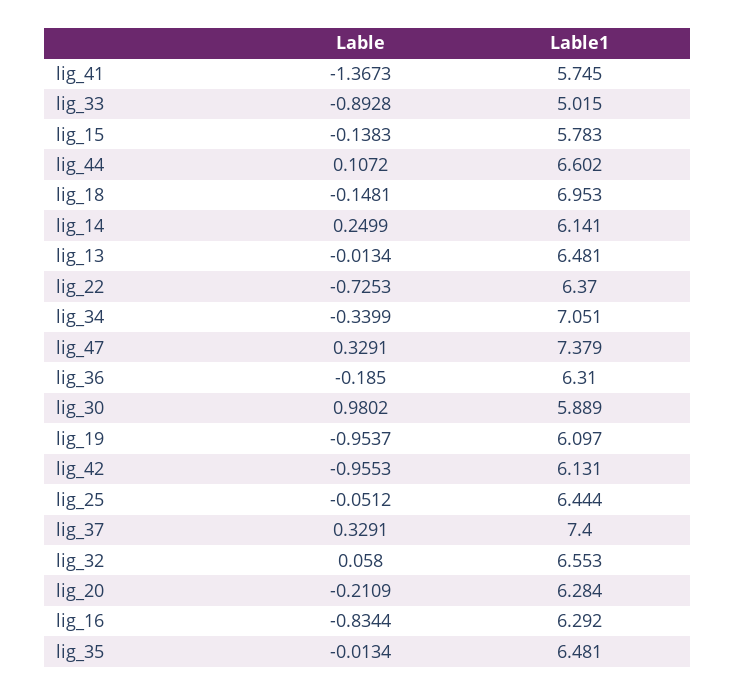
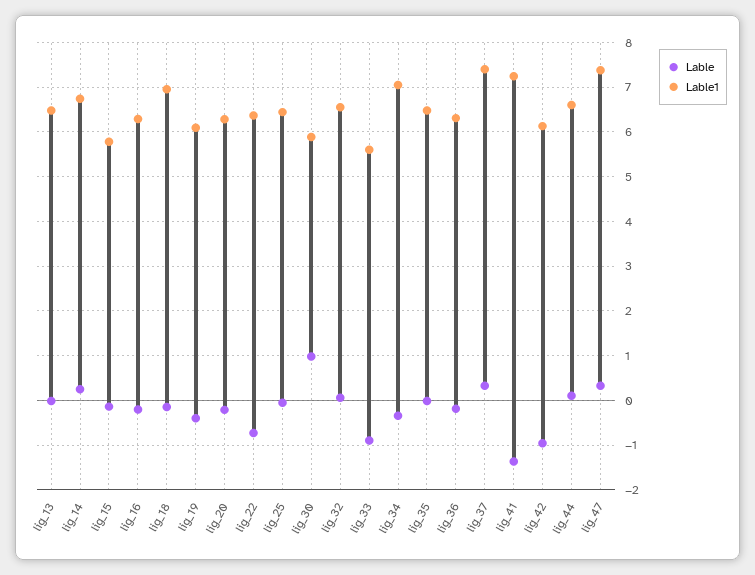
  {
    "Lable": {
      "lig_41": -1.3673,
      "lig_33": -0.8928,
      "lig_15": -0.1383,
      "lig_44": 0.1072,
      "lig_18": -0.1481,
      "lig_14": 0.2499,
      "lig_13": -0.0134,
      "lig_22": -0.7253,
      "lig_34": -0.3399,
      "lig_47": 0.3291,
      "lig_36": -0.185,
      "lig_30": 0.9802,
-     "lig_19": -0.9537,
+     "lig_19": -0.4,
      "lig_42": -0.9553,
      "lig_25": -0.0512,
      "lig_37": 0.3291,
      "lig_32": 0.058,
      "lig_20": -0.2109,
-     "lig_16": -0.8344,
+     "lig_16": -0.2,
      "lig_35": -0.0134
    },
    "Lable1": {
-     "lig_41": 5.745,
+     "lig_41": 7.2,
-     "lig_33": 5.015,
+     "lig_33": 5.6,
      "lig_15": 5.783,
      "lig_44": 6.602,
      "lig_18": 6.953,
-     "lig_14": 6.141,
+     "lig_14": 6.8,
      "lig_13": 6.481,
      "lig_22": 6.37,
      "lig_34": 7.051,
      "lig_47": 7.379,
      "lig_36": 6.31,
      "lig_30": 5.889,
      "lig_19": 6.097,
      "lig_42": 6.131,
      "lig_25": 6.444,
      "lig_37": 7.4,
      "lig_32": 6.553,
      "lig_20": 6.284,
      "lig_16": 6.292,
      "lig_35": 6.481
    }
  }

